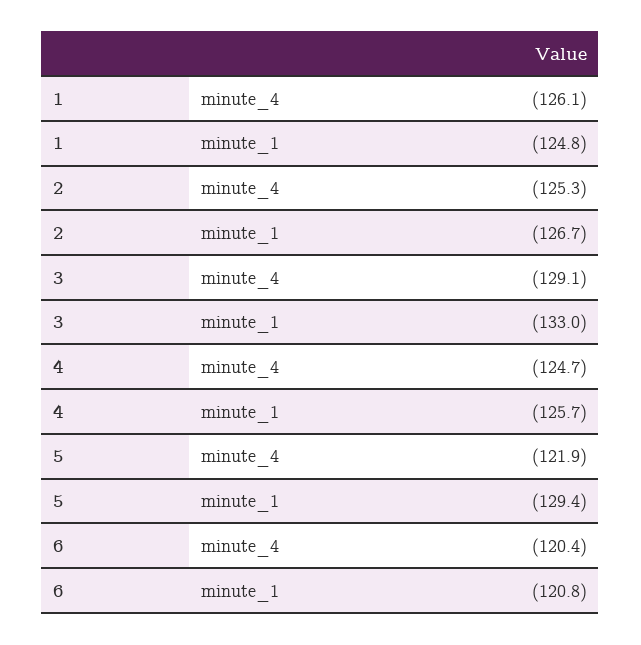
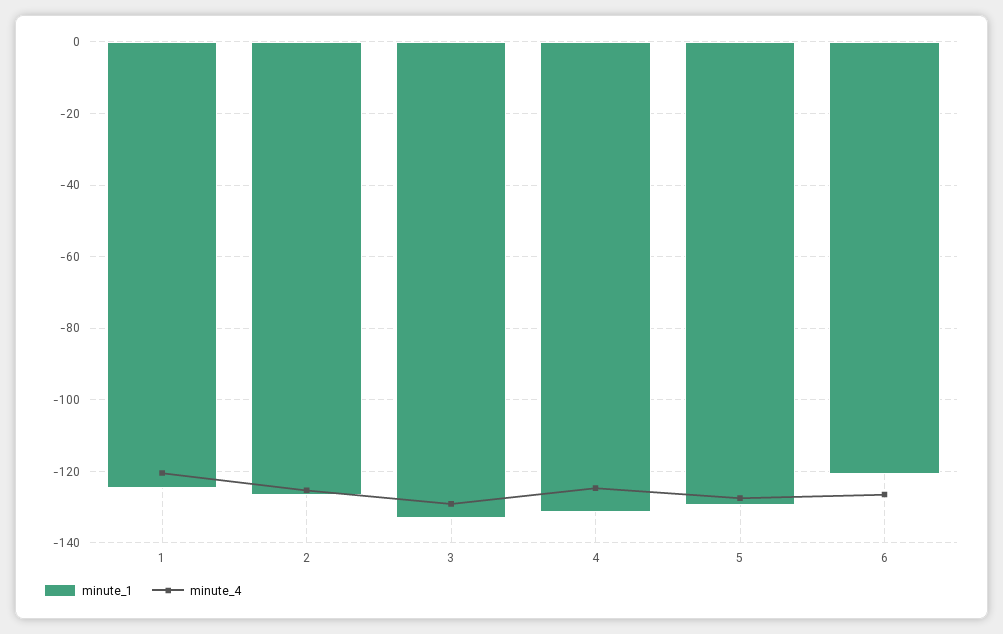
  {
    "minute_4": {
-     "1": -126.1,
+     "1": -120,
      "2": -125.3,
      "3": -129.1,
      "4": -124.7,
-     "5": -121.9,
+     "5": -128,
-     "6": -120.4
+     "6": -126
    },
    "minute_1": {
      "1": -124.8,
      "2": -126.7,
      "3": -133,
-     "4": -125.7,
+     "4": -132,
      "5": -129.4,
      "6": -120.8
    }
  }

